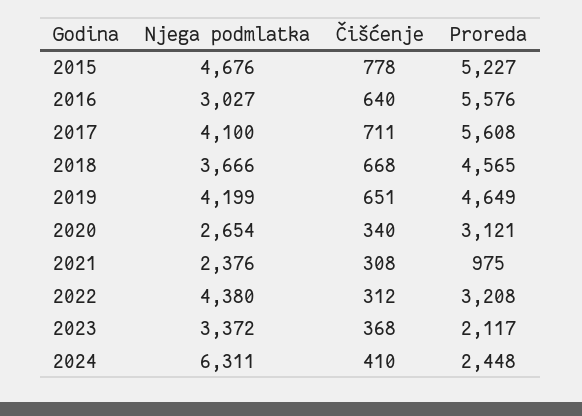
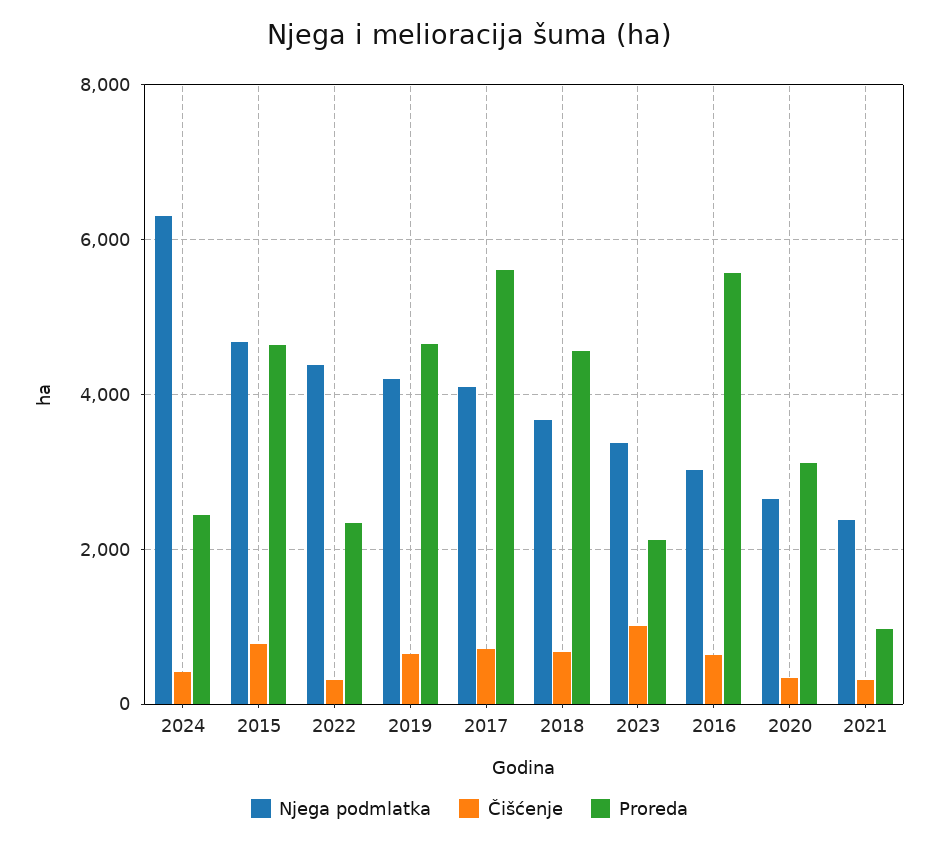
  {
    "Njega podmlatka": {
      "2015": 4676,
      "2016": 3027,
      "2017": 4100,
      "2018": 3666,
      "2019": 4199,
      "2020": 2654,
      "2021": 2376,
      "2022": 4380,
      "2023": 3372,
      "2024": 6311
    },
    "Čišćenje": {
      "2015": 778,
      "2016": 640,
      "2017": 711,
      "2018": 668,
      "2019": 651,
      "2020": 340,
      "2021": 308,
      "2022": 312,
-     "2023": 368,
+     "2023": 1000,
      "2024": 410
    },
    "Proreda": {
-     "2015": 5227,
+     "2015": 4600,
      "2016": 5576,
      "2017": 5608,
      "2018": 4565,
      "2019": 4649,
      "2020": 3121,
      "2021": 975,
-     "2022": 3208,
+     "2022": 2400,
      "2023": 2117,
      "2024": 2448
    }
  }

